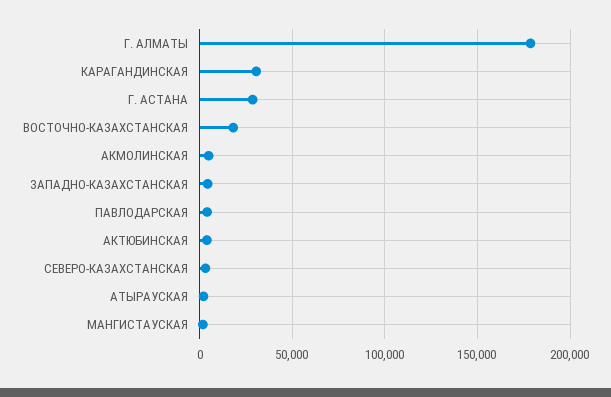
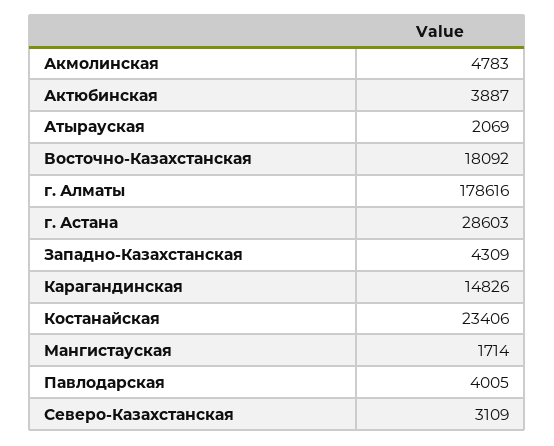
  {
    "Г. АЛМАТЫ": 178616,
-   "КАРАГАНДИНСКАЯ": 30000,
+   "КАРАГАНДИНСКАЯ": 14826,
    "Г. АСТАНА": 28603,
    "ВОСТОЧНО-КАЗАХСТАНСКАЯ": 18092,
    "АКМОЛИНСКАЯ": 4783,
    "ЗАПАДНО-КАЗАХСТАНСКАЯ": 4309,
    "ПАВЛОДАРСКАЯ": 4005,
    "АКТЮБИНСКАЯ": 3887,
    "СЕВЕРО-КАЗАХСТАНСКАЯ": 3109,
    "АТЫРАУСКАЯ": 2069,
-   "МАНГИСТАУСКАЯ": 1714
+   "МАНГИСТАУСКАЯ": 1714,
+   "Костанайская": 23406
  }

